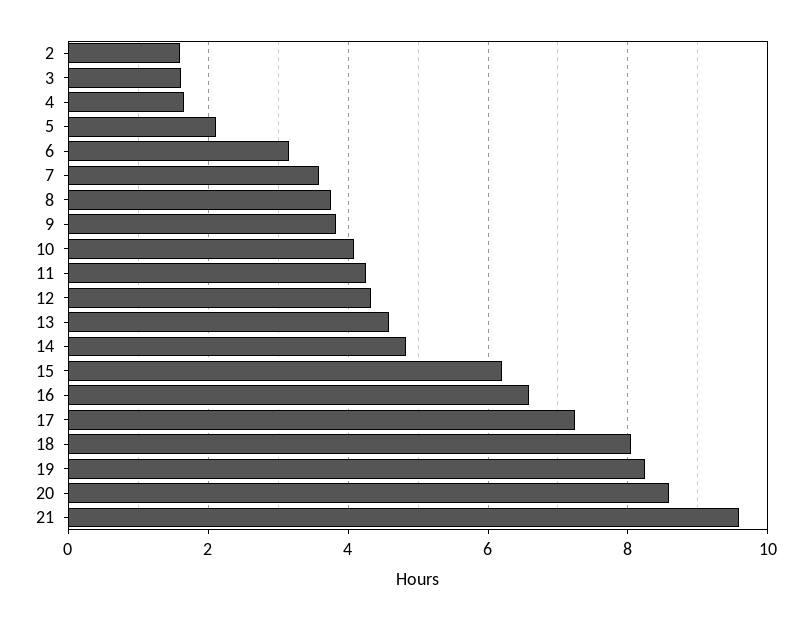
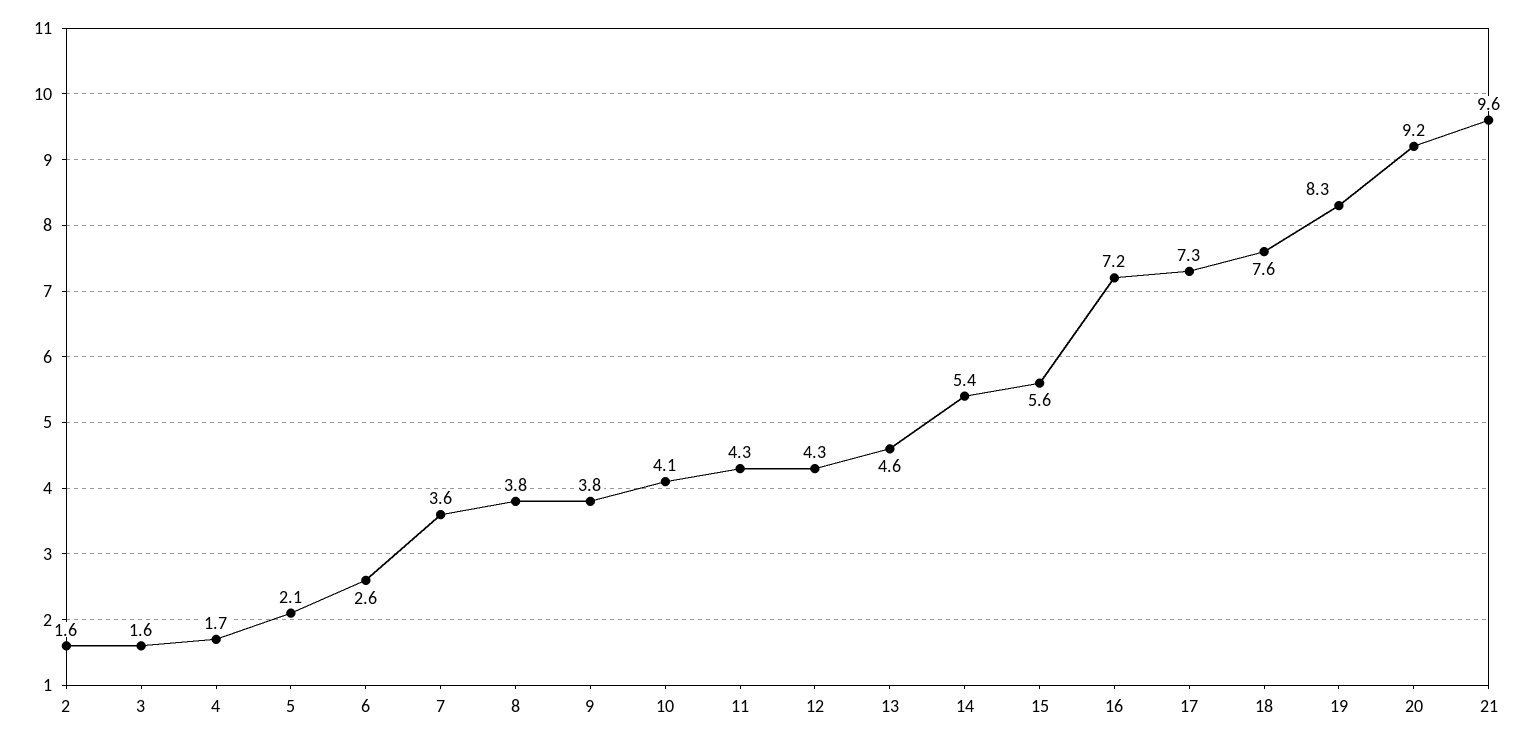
  {
    "2": 1.6,
    "3": 1.6,
    "4": 1.7,
    "5": 2.1,
-   "6": 3.2,
+   "6": 2.6,
    "7": 3.6,
    "8": 3.8,
    "9": 3.8,
    "10": 4.1,
    "11": 4.3,
    "12": 4.3,
    "13": 4.6,
-   "14": 4.8,
+   "14": 5.4,
-   "15": 6.2,
+   "15": 5.6,
-   "16": 6.6,
+   "16": 7.2,
    "17": 7.3,
-   "18": 8,
+   "18": 7.6,
    "19": 8.3,
-   "20": 8.6,
+   "20": 9.2,
    "21": 9.6
  }

